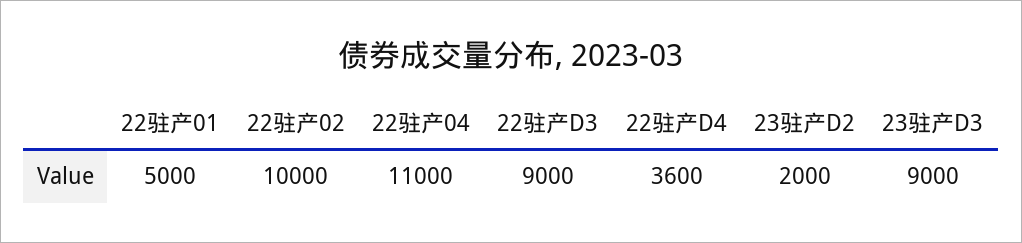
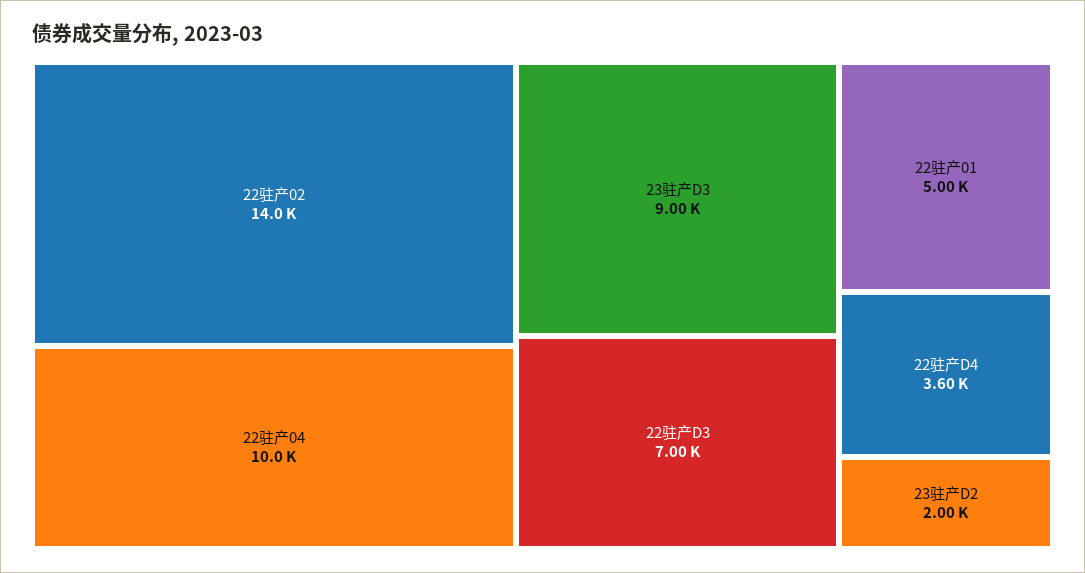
  {
    "22驻产01": 5000,
-   "22驻产02": 10000,
+   "22驻产02": 14000,
-   "22驻产04": 11000,
+   "22驻产04": 10000,
-   "22驻产D3": 9000,
+   "22驻产D3": 7000,
    "22驻产D4": 3600,
    "23驻产D2": 2000,
    "23驻产D3": 9000
  }

